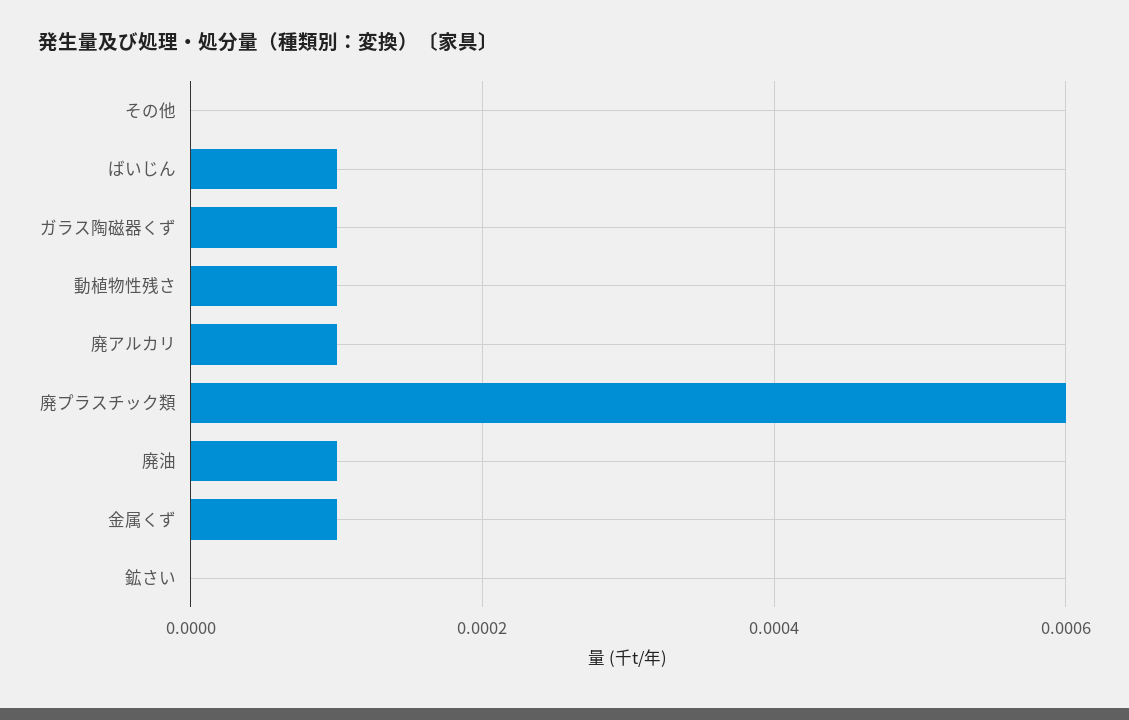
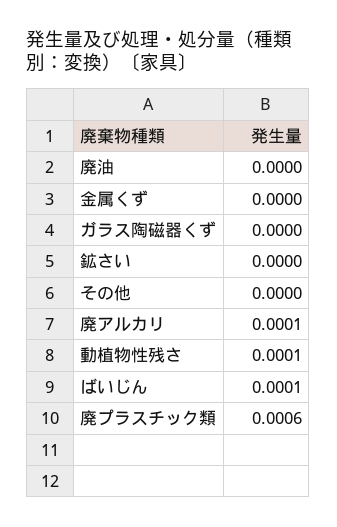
  {
    "その他": 0,
    "ばいじん": 0.0001,
-   "ガラス陶磁器くず": 0.0001,
+   "ガラス陶磁器くず": 0,
    "動植物性残さ": 0.0001,
    "廃アルカリ": 0.0001,
    "廃プラスチック類": 0.0006,
-   "廃油": 0.0001,
+   "廃油": 0,
-   "金属くず": 0.0001,
+   "金属くず": 0,
    "鉱さい": 0
  }

